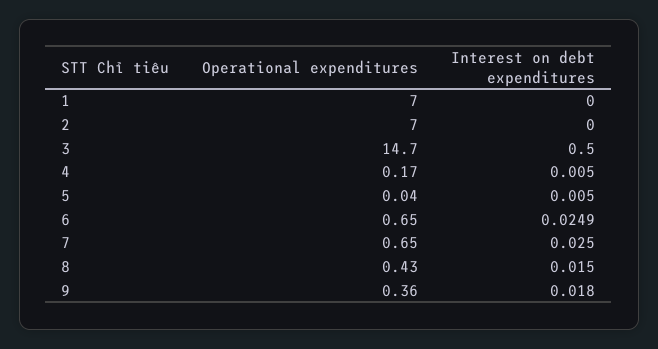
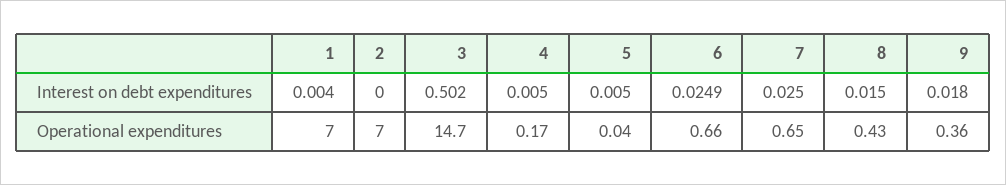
  {
    "Operational expenditures": {
      "1": 7,
      "2": 7,
      "3": 14.7,
      "4": 0.17,
      "5": 0.04,
-     "6": 0.65,
+     "6": 0.66,
      "7": 0.65,
      "8": 0.43,
      "9": 0.36
    },
    "Interest on debt expenditures": {
-     "1": 0,
+     "1": 0.004,
      "2": 0,
-     "3": 0.5,
+     "3": 0.502,
      "4": 0.005,
      "5": 0.005,
      "6": 0.0249,
      "7": 0.025,
      "8": 0.015,
      "9": 0.018
    }
  }

